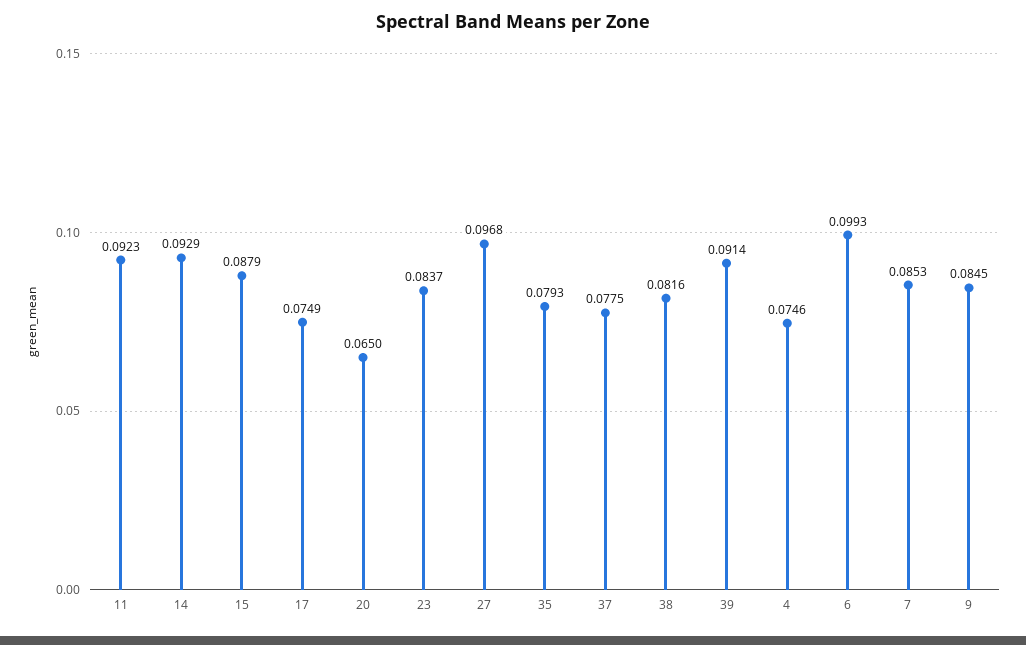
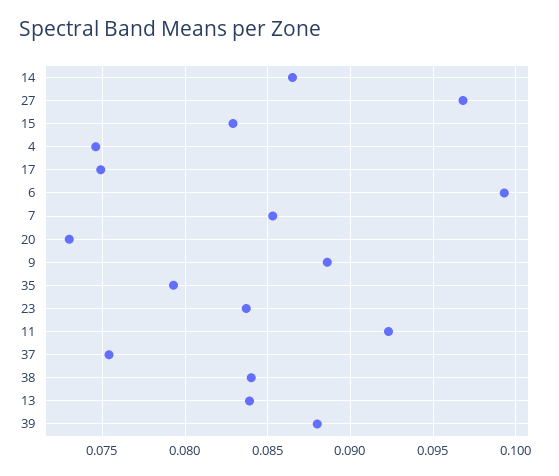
  {
    "11": 0.0923,
-   "14": 0.0929,
+   "14": 0.0865,
-   "15": 0.0879,
+   "15": 0.083,
    "17": 0.0749,
-   "20": 0.065,
+   "20": 0.073,
    "23": 0.0837,
    "27": 0.0968,
    "35": 0.0793,
-   "37": 0.0775,
+   "37": 0.0755,
-   "38": 0.0816,
+   "38": 0.084,
-   "39": 0.0914,
+   "39": 0.088,
    "4": 0.0746,
    "6": 0.0993,
    "7": 0.0853,
-   "9": 0.0845
+   "9": 0.0885,
+   "13": 0.084
  }

